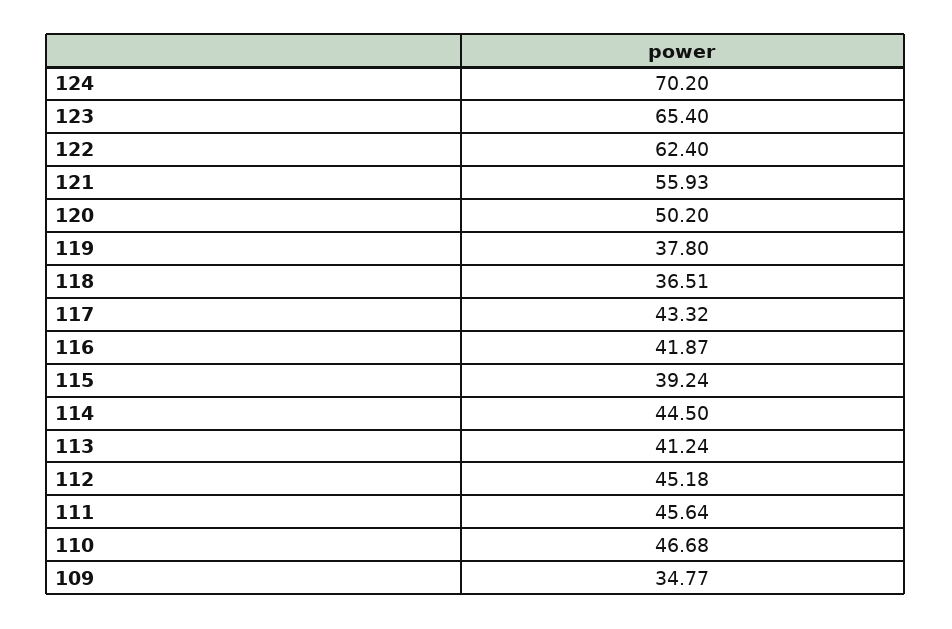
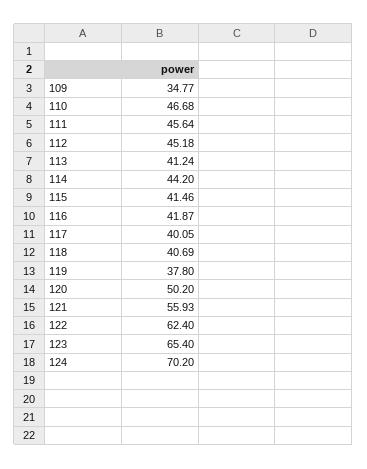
  {
    "124": 70.2,
    "123": 65.4,
    "122": 62.4,
    "121": 55.93,
    "120": 50.2,
    "119": 37.8,
-   "118": 36.51,
+   "118": 40.69,
-   "117": 43.32,
+   "117": 40.05,
    "116": 41.87,
-   "115": 39.24,
+   "115": 41.46,
-   "114": 44.5,
+   "114": 44.2,
    "113": 41.24,
    "112": 45.18,
    "111": 45.64,
    "110": 46.68,
    "109": 34.77
  }

